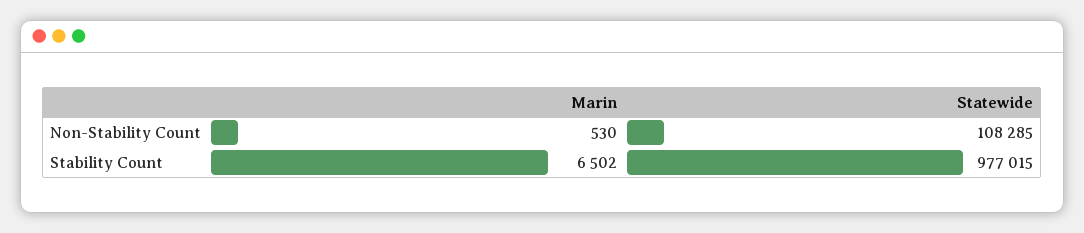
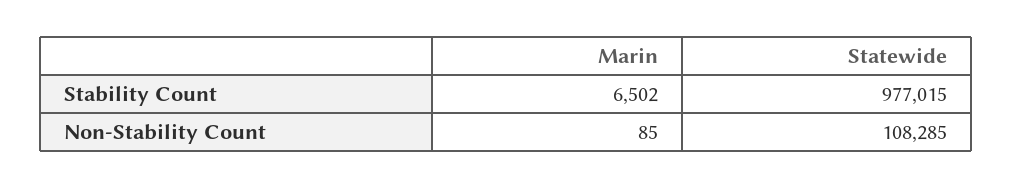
  {
    "Marin": {
-     "Non-Stability Count": 530,
+     "Non-Stability Count": 85,
      "Stability Count": 6502
    },
    "Statewide": {
      "Non-Stability Count": 108285,
      "Stability Count": 977015
    }
  }

